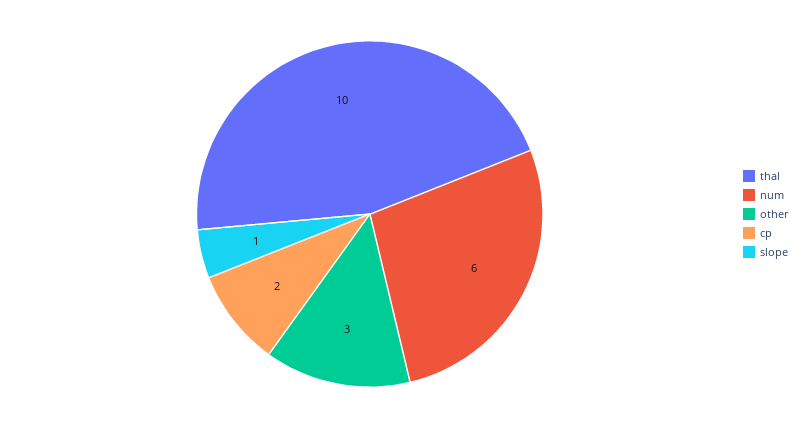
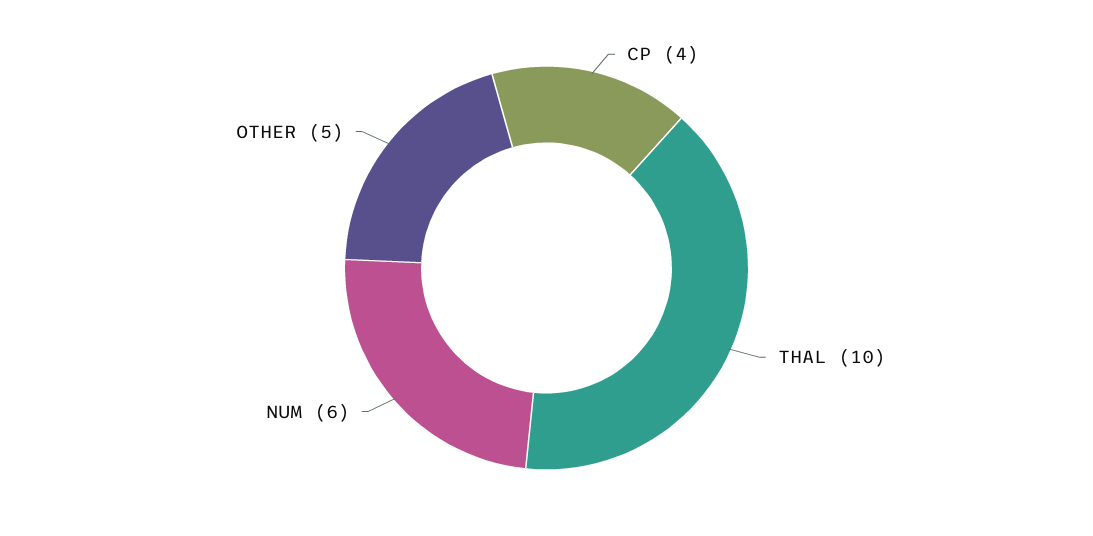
  {
    "thal": 10,
    "num": 6,
-   "other": 3,
+   "other": 5,
-   "cp": 2,
+   "cp": 4
-   "slope": 1
  }

